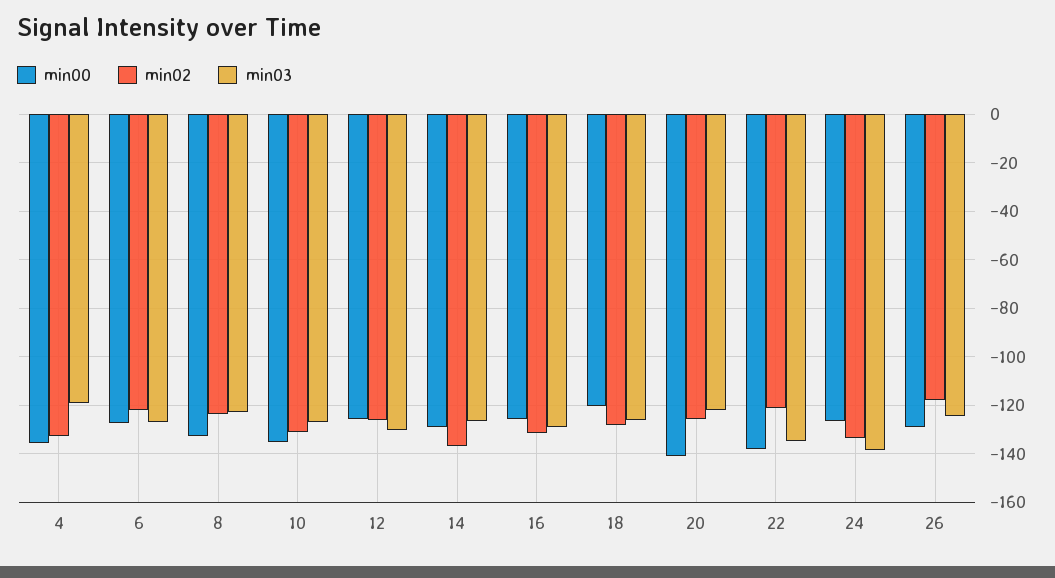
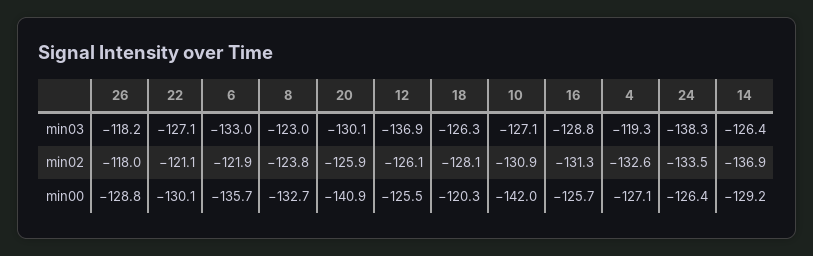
  {
    "min00": {
-     "4": -135,
+     "4": -127.1,
-     "6": -127.5,
+     "6": -135.7,
      "8": -132.7,
-     "10": -135,
+     "10": -142,
      "12": -125.5,
      "14": -129.2,
      "16": -125.7,
      "18": -120.3,
      "20": -140.9,
-     "22": -137.5,
+     "22": -130.1,
      "24": -126.4,
      "26": -128.8
    },
    "min02": {
      "4": -132.6,
      "6": -121.9,
      "8": -123.8,
      "10": -130.9,
      "12": -126.1,
      "14": -136.9,
      "16": -131.3,
      "18": -128.1,
      "20": -125.9,
      "22": -121.1,
      "24": -133.5,
      "26": -118
    },
    "min03": {
      "4": -119.3,
-     "6": -127.5,
+     "6": -133,
      "8": -123,
      "10": -127.1,
-     "12": -130,
+     "12": -136.9,
      "14": -126.4,
      "16": -128.8,
      "18": -126.3,
-     "20": -122.5,
+     "20": -130.1,
-     "22": -135,
+     "22": -127.1,
      "24": -138.3,
-     "26": -125
+     "26": -118.2
    }
  }

